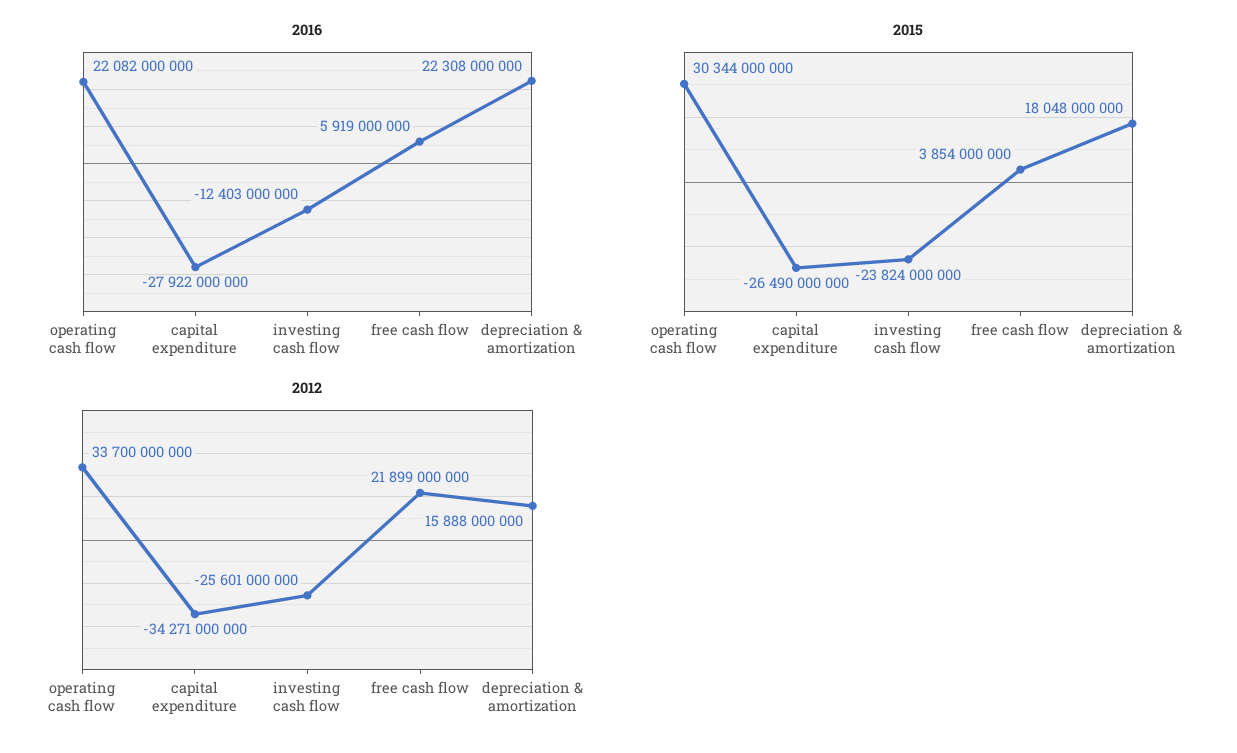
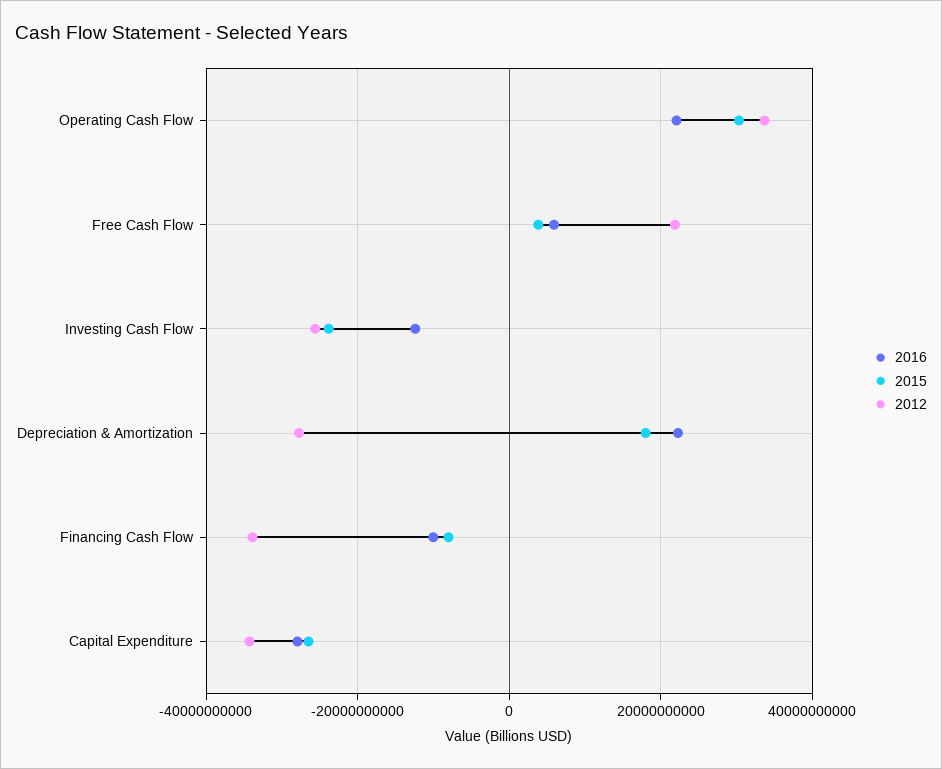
  {
    "2016": {
      "operating cash flow": 22082000000,
      "capital expenditure": -27922000000,
      "investing cash flow": -12403000000,
      "free cash flow": 5919000000,
-     "depreciation & amortization": 22308000000
+     "depreciation & amortization": 22308000000,
+     "Financing Cash Flow": -10000000000
    },
    "2015": {
      "operating cash flow": 30344000000,
      "capital expenditure": -26490000000,
      "investing cash flow": -23824000000,
      "free cash flow": 3854000000,
-     "depreciation & amortization": 18048000000
+     "depreciation & amortization": 18048000000,
+     "Financing Cash Flow": -8000000000
    },
    "2012": {
      "operating cash flow": 33700000000,
      "capital expenditure": -34271000000,
      "investing cash flow": -25601000000,
      "free cash flow": 21899000000,
-     "depreciation & amortization": 15888000000
+     "depreciation & amortization": -28000000000,
+     "Financing Cash Flow": -34000000000
    }
  }

